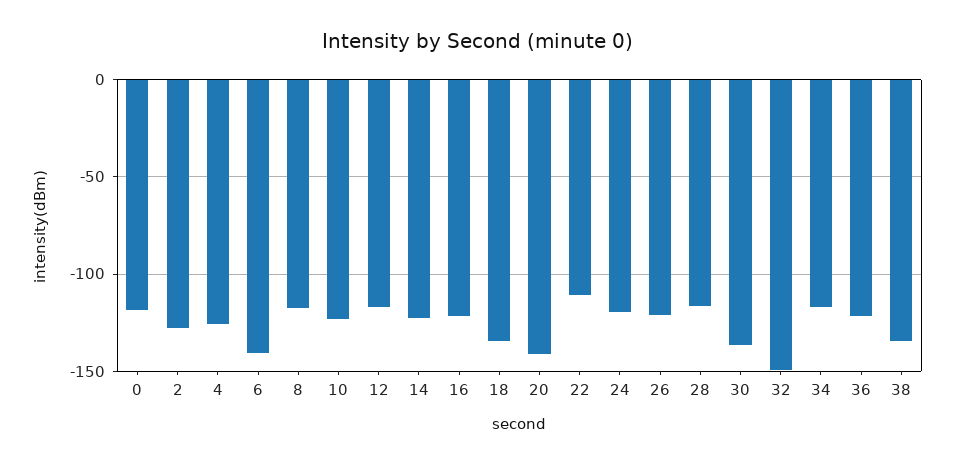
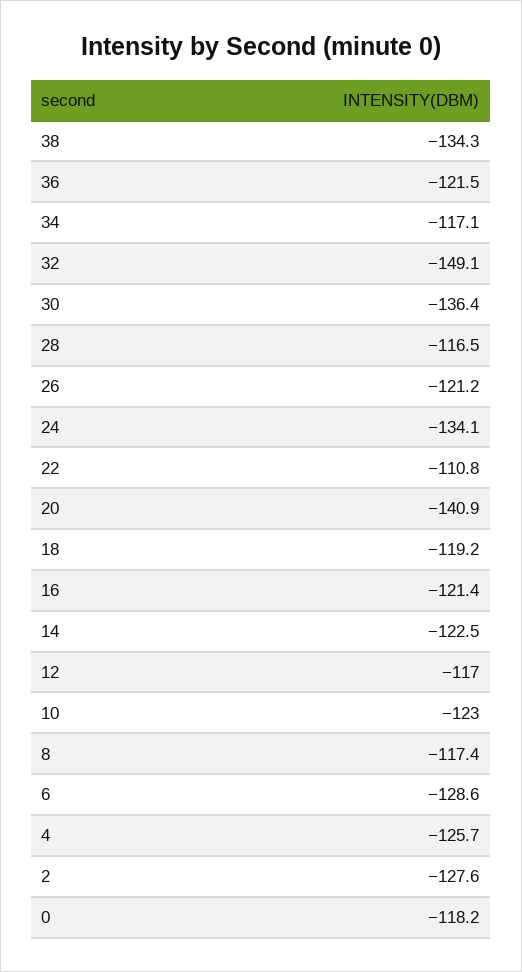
  {
    "0": -118.2,
    "2": -127.6,
    "4": -125.7,
-   "6": -140,
+   "6": -128.6,
    "8": -117.4,
    "10": -123,
    "12": -117,
    "14": -122.5,
    "16": -121.4,
-   "18": -135,
+   "18": -119.2,
    "20": -140.9,
    "22": -110.8,
-   "24": -120,
+   "24": -134.1,
    "26": -121.2,
    "28": -116.5,
    "30": -136.4,
    "32": -149.1,
    "34": -117.1,
    "36": -121.5,
    "38": -134.3
  }

